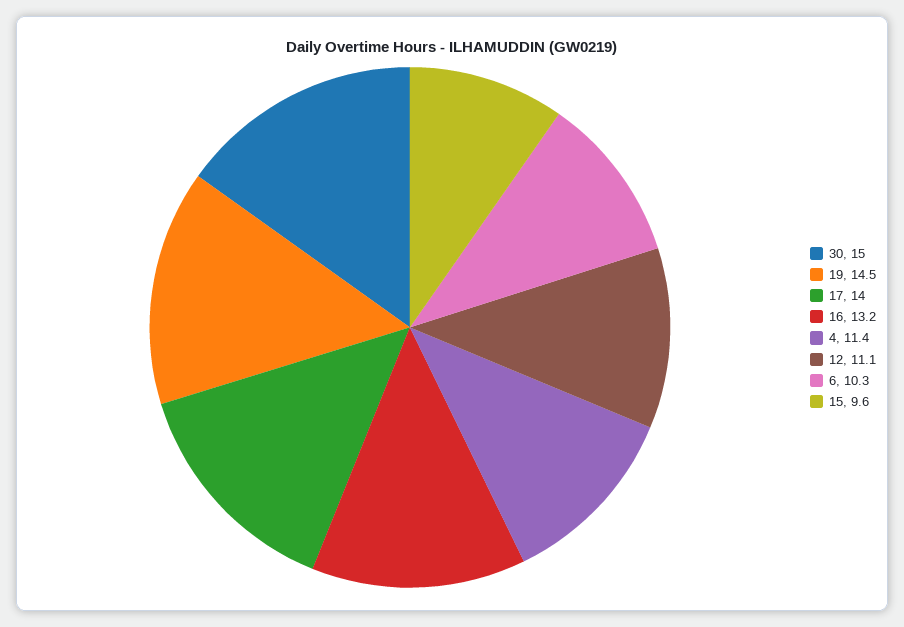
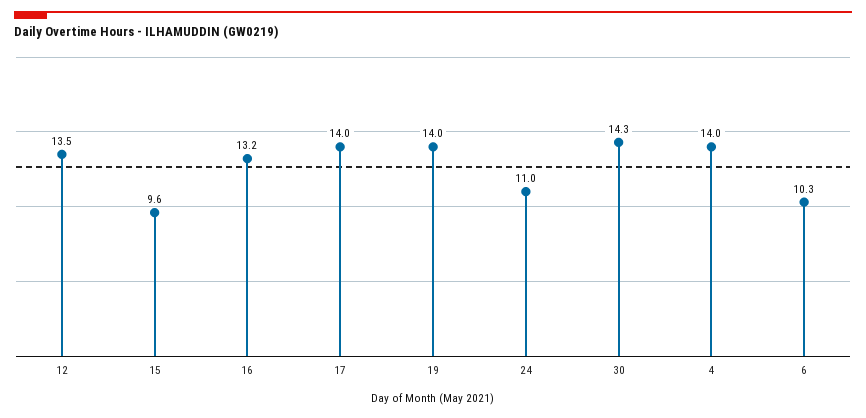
  {
-   "30": 15,
+   "30": 14.3,
-   "19": 14.5,
+   "19": 14,
    "17": 14,
    "16": 13.2,
-   "4": 11.4,
+   "4": 14,
-   "12": 11.1,
+   "12": 13.5,
    "6": 10.3,
-   "15": 9.6
+   "15": 9.6,
+   "24": 11
  }

